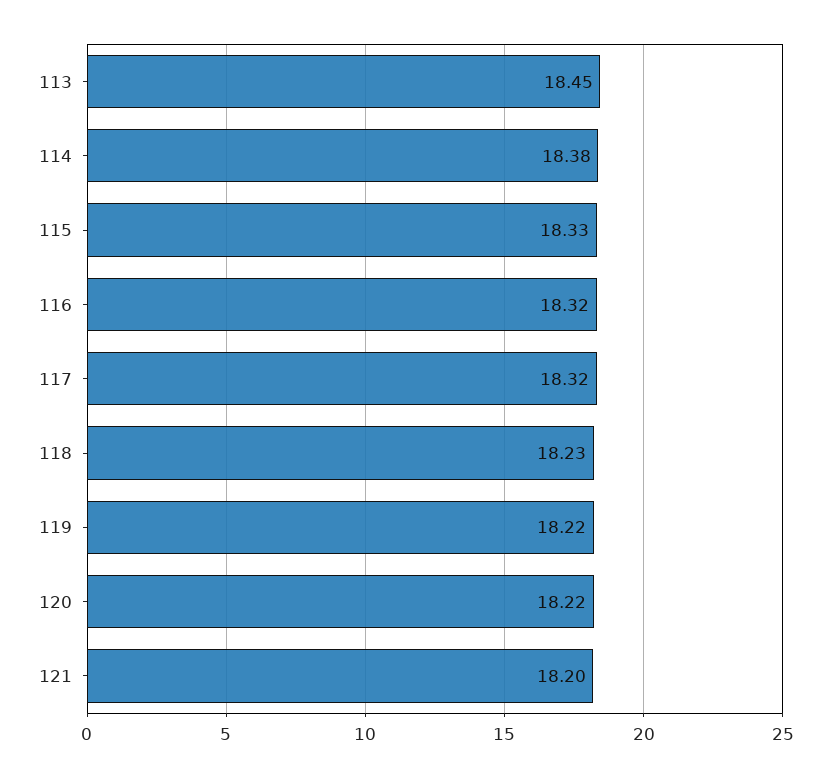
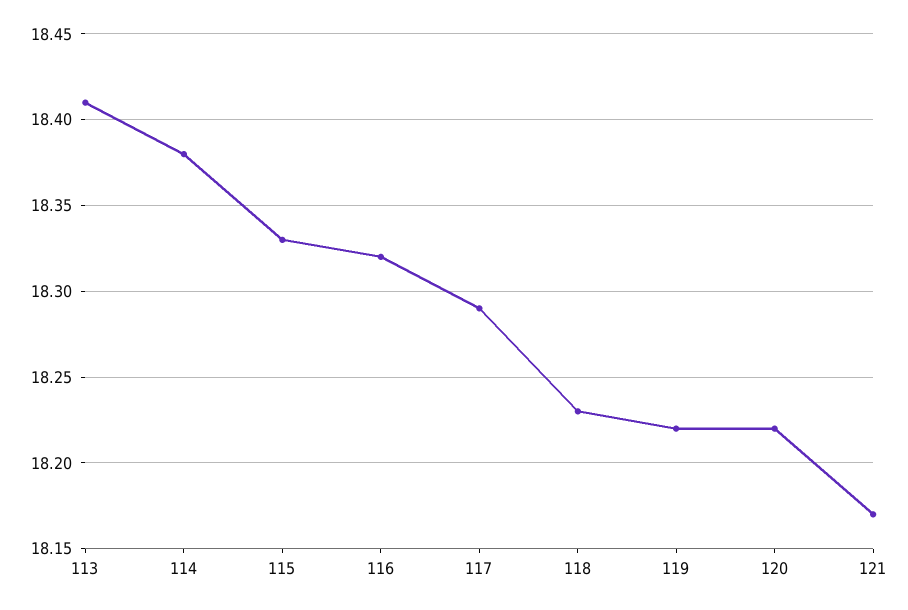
  {
-   "113": 18.45,
+   "113": 18.41,
    "114": 18.38,
    "115": 18.33,
    "116": 18.32,
-   "117": 18.32,
+   "117": 18.29,
    "118": 18.23,
    "119": 18.22,
    "120": 18.22,
-   "121": 18.2
+   "121": 18.17
  }

